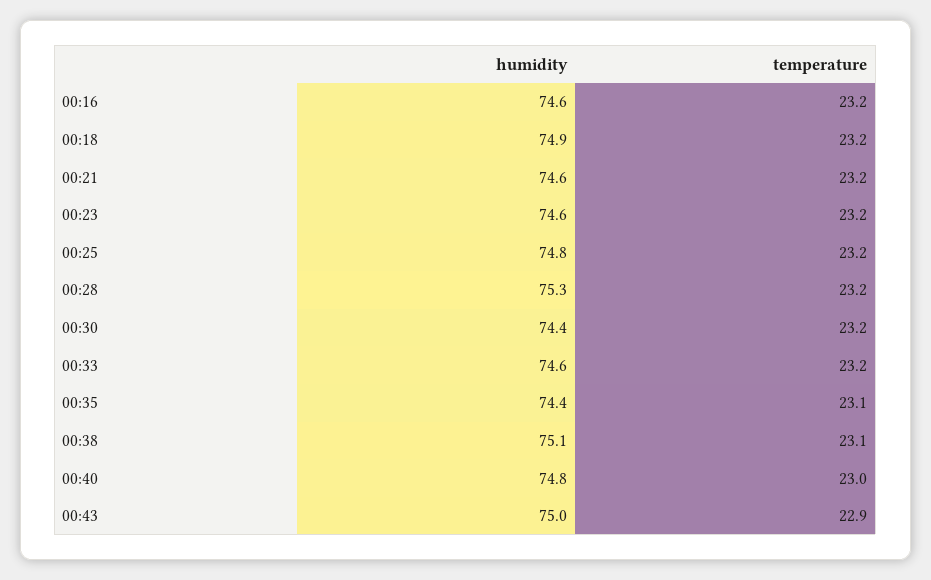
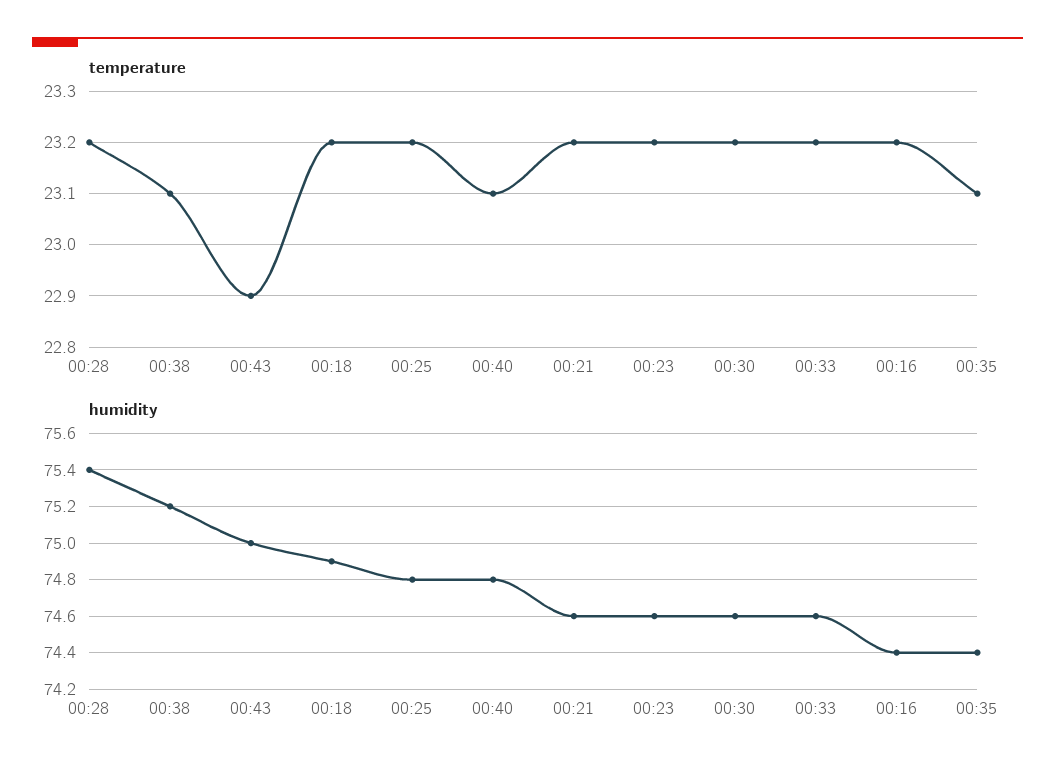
  {
    "humidity": {
-     "00:16": 74.6,
+     "00:16": 74.4,
      "00:18": 74.9,
      "00:21": 74.6,
      "00:23": 74.6,
      "00:25": 74.8,
-     "00:28": 75.3,
+     "00:28": 75.4,
-     "00:30": 74.4,
+     "00:30": 74.6,
      "00:33": 74.6,
      "00:35": 74.4,
-     "00:38": 75.1,
+     "00:38": 75.2,
      "00:40": 74.8,
      "00:43": 75
    },
    "temperature": {
      "00:16": 23.2,
      "00:18": 23.2,
      "00:21": 23.2,
      "00:23": 23.2,
      "00:25": 23.2,
      "00:28": 23.2,
      "00:30": 23.2,
      "00:33": 23.2,
      "00:35": 23.1,
      "00:38": 23.1,
-     "00:40": 23,
+     "00:40": 23.1,
      "00:43": 22.9
    }
  }

